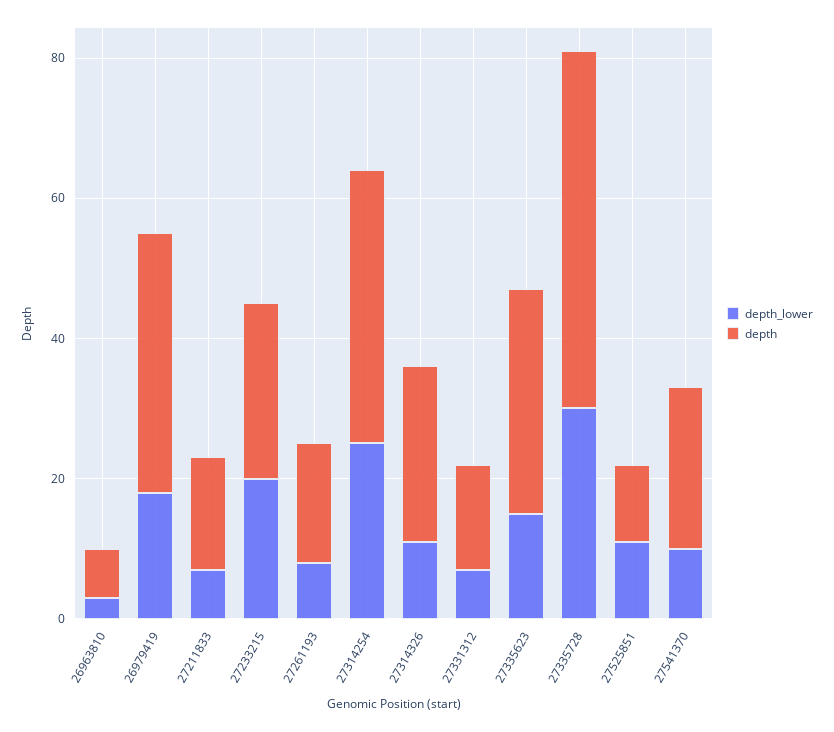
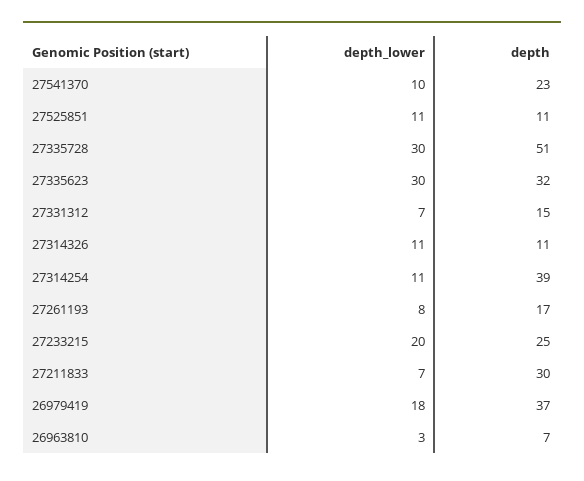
  {
    "depth_lower": {
      "26963810": 3,
      "26979419": 18,
      "27211833": 7,
      "27233215": 20,
      "27261193": 8,
-     "27314254": 25,
+     "27314254": 11,
      "27314326": 11,
      "27331312": 7,
-     "27335623": 15,
+     "27335623": 30,
      "27335728": 30,
      "27525851": 11,
      "27541370": 10
    },
    "depth": {
      "26963810": 7,
      "26979419": 37,
-     "27211833": 15,
+     "27211833": 30,
      "27233215": 25,
      "27261193": 17,
      "27314254": 39,
-     "27314326": 25,
+     "27314326": 11,
      "27331312": 15,
      "27335623": 32,
      "27335728": 51,
      "27525851": 11,
      "27541370": 23
    }
  }

